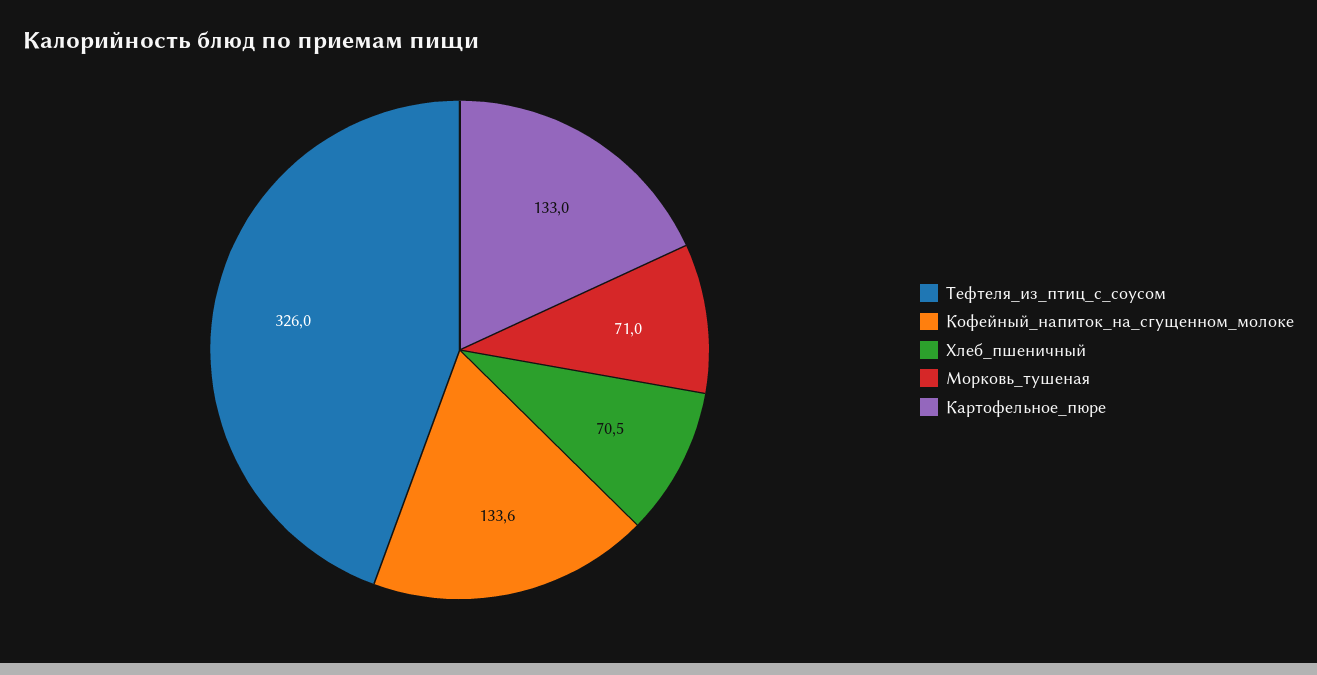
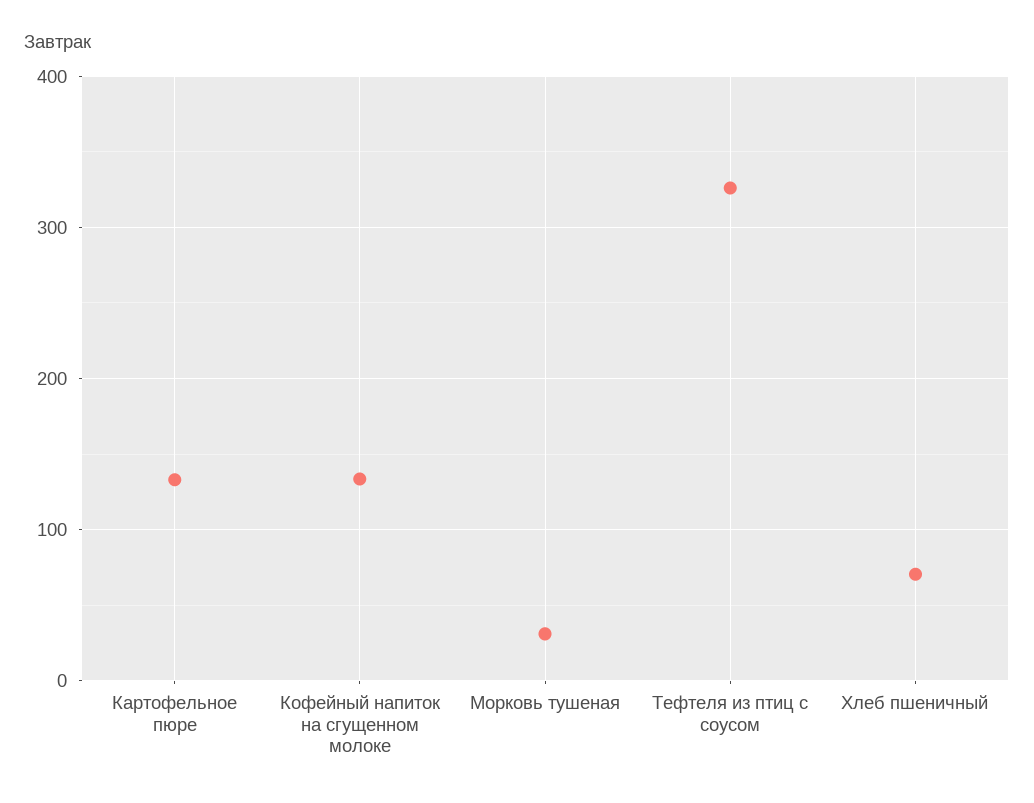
  {
    "Тефтеля_из_птиц_с_соусом": 326,
    "Кофейный_напиток_на_сгущенном_молоке": 133.6,
    "Хлеб_пшеничный": 70.5,
-   "Морковь_тушеная": 71,
+   "Морковь_тушеная": 30,
    "Картофельное_пюре": 133
  }

